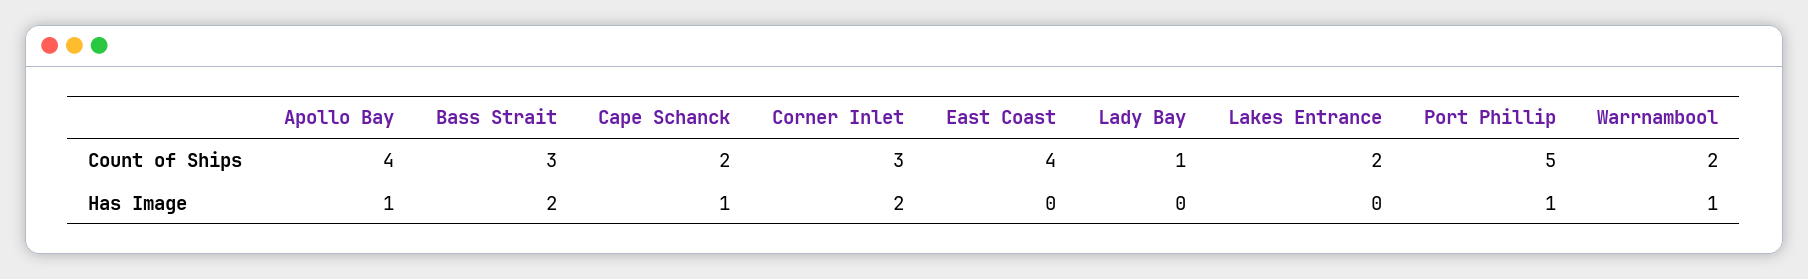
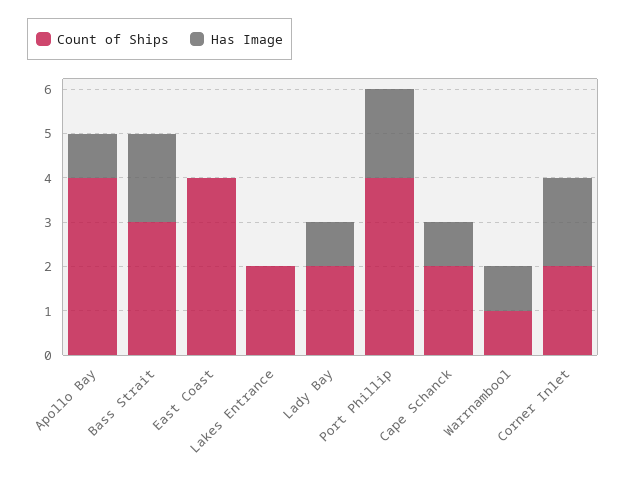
  {
    "Count of Ships": {
      "Apollo Bay": 4,
      "Bass Strait": 3,
      "Cape Schanck": 2,
-     "Corner Inlet": 3,
+     "Corner Inlet": 2,
      "East Coast": 4,
-     "Lady Bay": 1,
+     "Lady Bay": 2,
      "Lakes Entrance": 2,
-     "Port Phillip": 5,
+     "Port Phillip": 4,
-     "Warrnambool": 2
+     "Warrnambool": 1
    },
    "Has Image": {
      "Apollo Bay": 1,
      "Bass Strait": 2,
      "Cape Schanck": 1,
      "Corner Inlet": 2,
      "East Coast": 0,
-     "Lady Bay": 0,
+     "Lady Bay": 1,
      "Lakes Entrance": 0,
-     "Port Phillip": 1,
+     "Port Phillip": 2,
      "Warrnambool": 1
    }
  }

